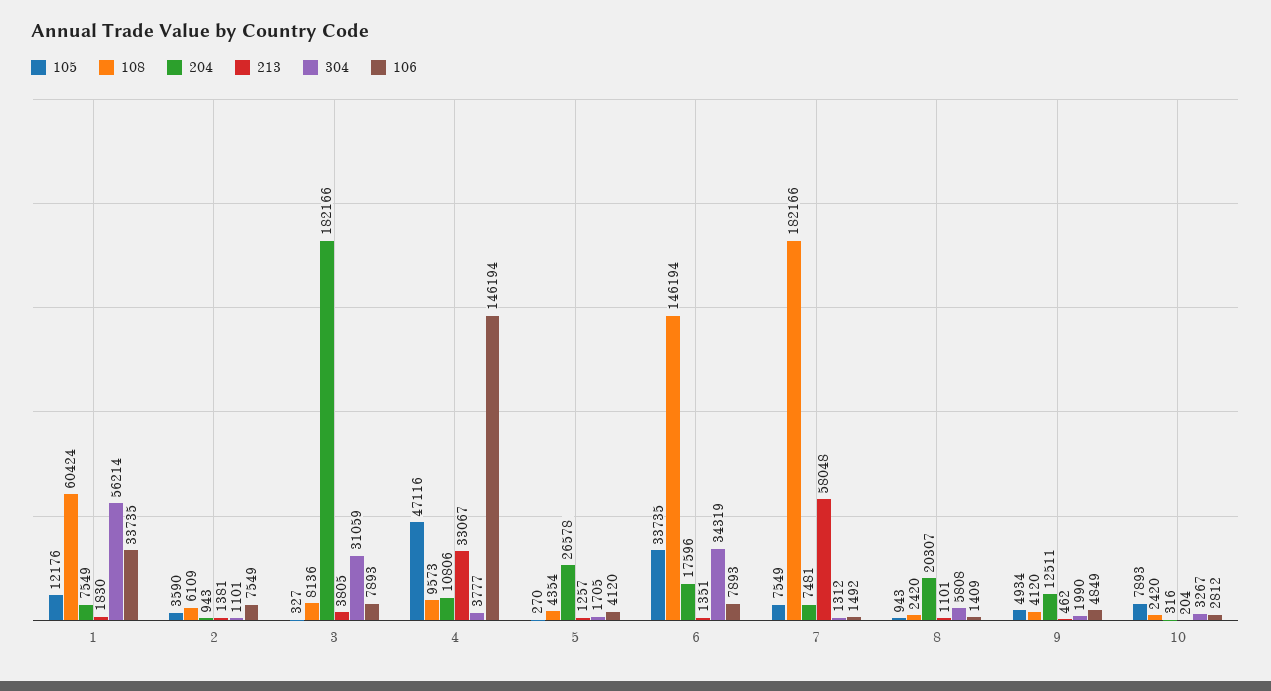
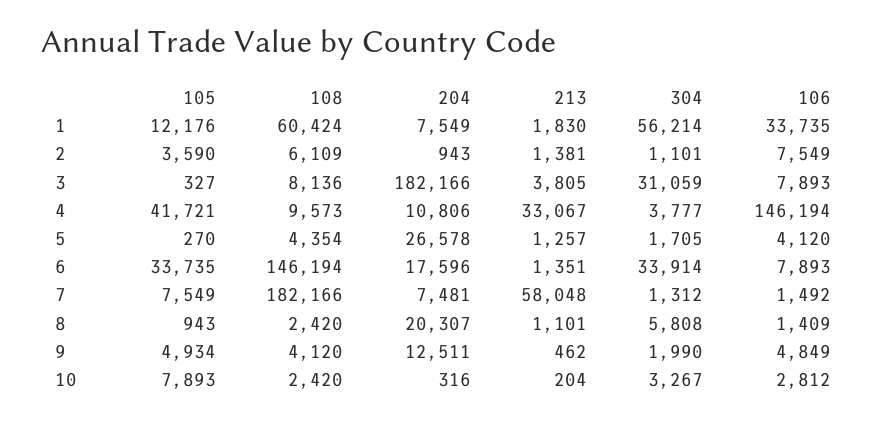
  {
    "105": {
      "1": 12176,
      "2": 3590,
      "3": 327,
-     "4": 47116,
+     "4": 41721,
      "5": 270,
      "6": 33735,
      "7": 7549,
      "8": 943,
      "9": 4934,
      "10": 7893
    },
    "108": {
      "1": 60424,
      "2": 6109,
      "3": 8136,
      "4": 9573,
      "5": 4354,
      "6": 146194,
      "7": 182166,
      "8": 2420,
      "9": 4120,
      "10": 2420
    },
    "204": {
      "1": 7549,
      "2": 943,
      "3": 182166,
      "4": 10806,
      "5": 26578,
      "6": 17596,
      "7": 7481,
      "8": 20307,
      "9": 12511,
      "10": 316
    },
    "213": {
      "1": 1830,
      "2": 1381,
      "3": 3805,
      "4": 33067,
      "5": 1257,
      "6": 1351,
      "7": 58048,
      "8": 1101,
      "9": 462,
      "10": 204
    },
    "304": {
      "1": 56214,
      "2": 1101,
      "3": 31059,
      "4": 3777,
      "5": 1705,
-     "6": 34319,
+     "6": 33914,
      "7": 1312,
      "8": 5808,
      "9": 1990,
      "10": 3267
    },
    "106": {
      "1": 33735,
      "2": 7549,
      "3": 7893,
      "4": 146194,
      "5": 4120,
      "6": 7893,
      "7": 1492,
      "8": 1409,
      "9": 4849,
      "10": 2812
    }
  }

